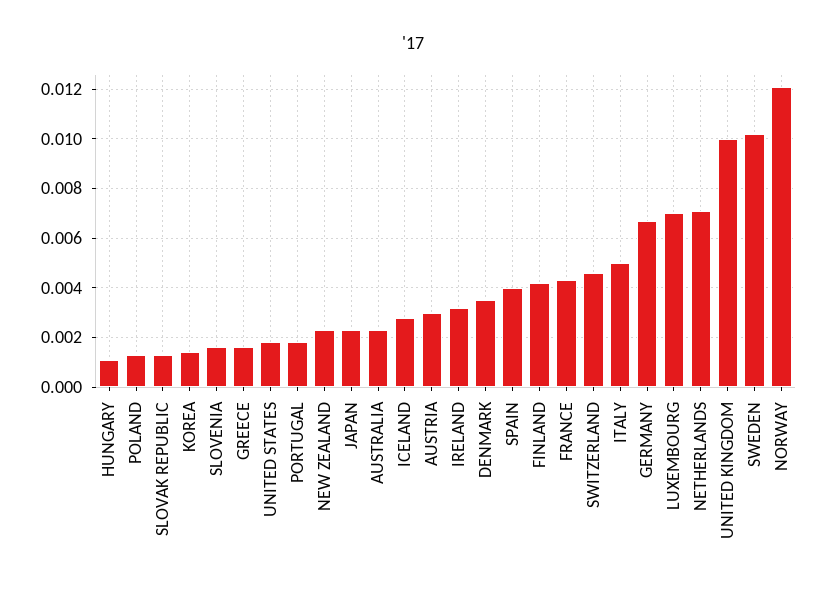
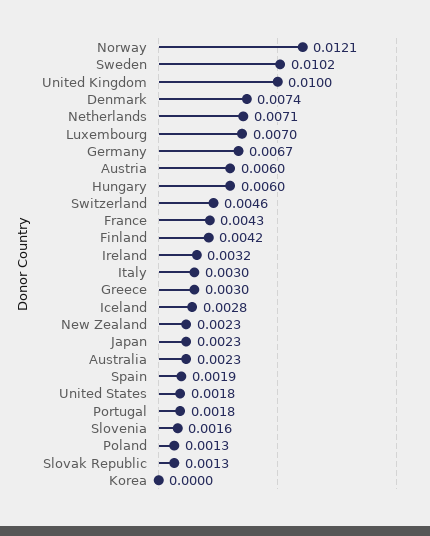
  {
-   "HUNGARY": 0.001,
+   "HUNGARY": 0.006,
    "POLAND": 0.0013,
    "SLOVAK REPUBLIC": 0.0013,
-   "KOREA": 0.0015,
+   "KOREA": 0,
    "SLOVENIA": 0.0016,
-   "GREECE": 0.0015,
+   "GREECE": 0.003,
    "UNITED STATES": 0.0018,
    "PORTUGAL": 0.0018,
    "NEW ZEALAND": 0.0023,
    "JAPAN": 0.0023,
    "AUSTRALIA": 0.0023,
    "ICELAND": 0.0028,
-   "AUSTRIA": 0.003,
+   "AUSTRIA": 0.006,
    "IRELAND": 0.0032,
-   "DENMARK": 0.0035,
+   "DENMARK": 0.0074,
-   "SPAIN": 0.004,
+   "SPAIN": 0.0019,
    "FINLAND": 0.0042,
    "FRANCE": 0.0043,
    "SWITZERLAND": 0.0046,
-   "ITALY": 0.005,
+   "ITALY": 0.003,
    "GERMANY": 0.0067,
    "LUXEMBOURG": 0.007,
    "NETHERLANDS": 0.0071,
    "UNITED KINGDOM": 0.01,
    "SWEDEN": 0.0102,
    "NORWAY": 0.0121
  }

